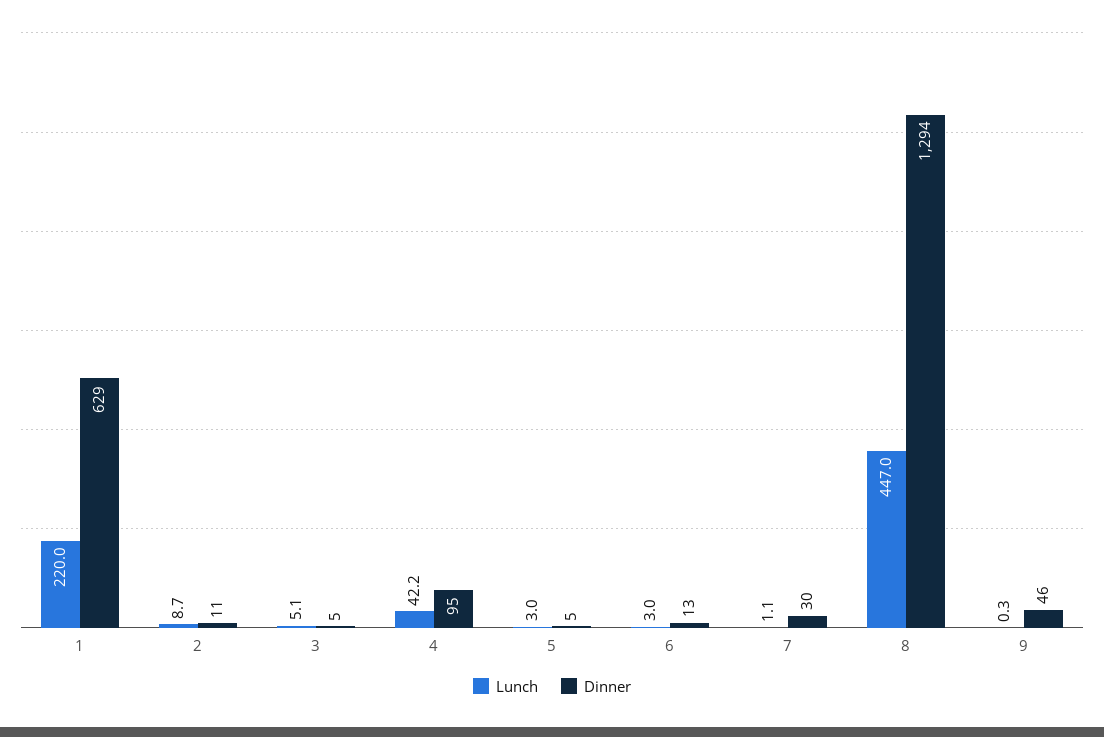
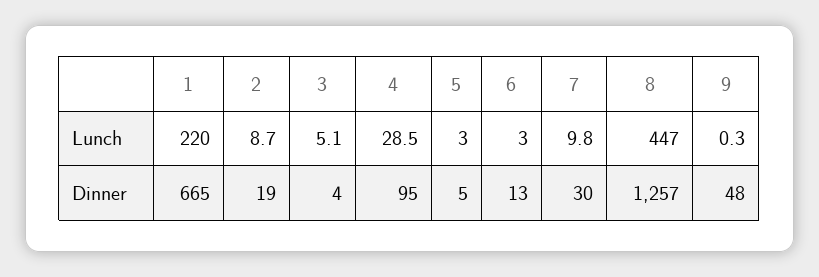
  {
    "Lunch": {
      "1": 220,
      "2": 8.7,
      "3": 5.1,
-     "4": 42.2,
+     "4": 28.5,
      "5": 3,
      "6": 3,
-     "7": 1.1,
+     "7": 9.8,
      "8": 447,
      "9": 0.3
    },
    "Dinner": {
-     "1": 629,
+     "1": 665,
-     "2": 11,
+     "2": 19,
-     "3": 5,
+     "3": 4,
      "4": 95,
      "5": 5,
      "6": 13,
      "7": 30,
-     "8": 1294,
+     "8": 1257,
-     "9": 46
+     "9": 48
    }
  }

